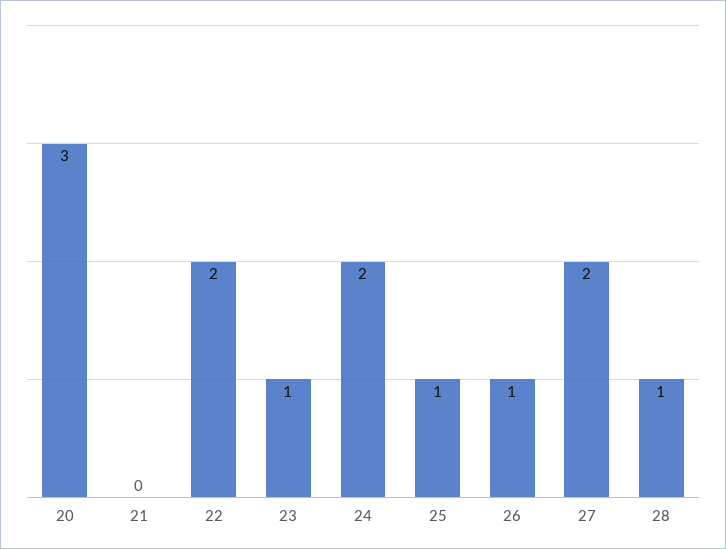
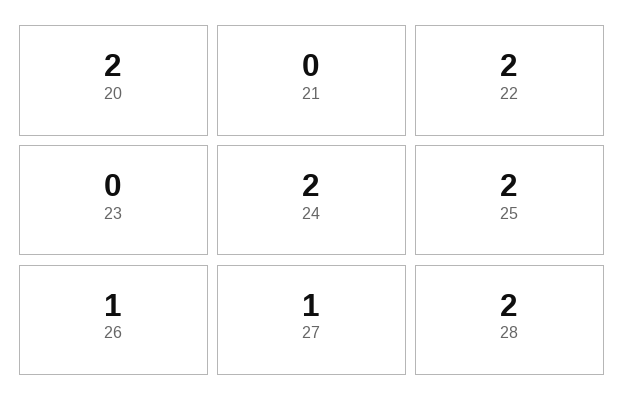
  {
-   "20": 3,
+   "20": 2,
    "21": 0,
    "22": 2,
-   "23": 1,
+   "23": 0,
    "24": 2,
-   "25": 1,
+   "25": 2,
    "26": 1,
-   "27": 2,
+   "27": 1,
-   "28": 1
+   "28": 2
  }

